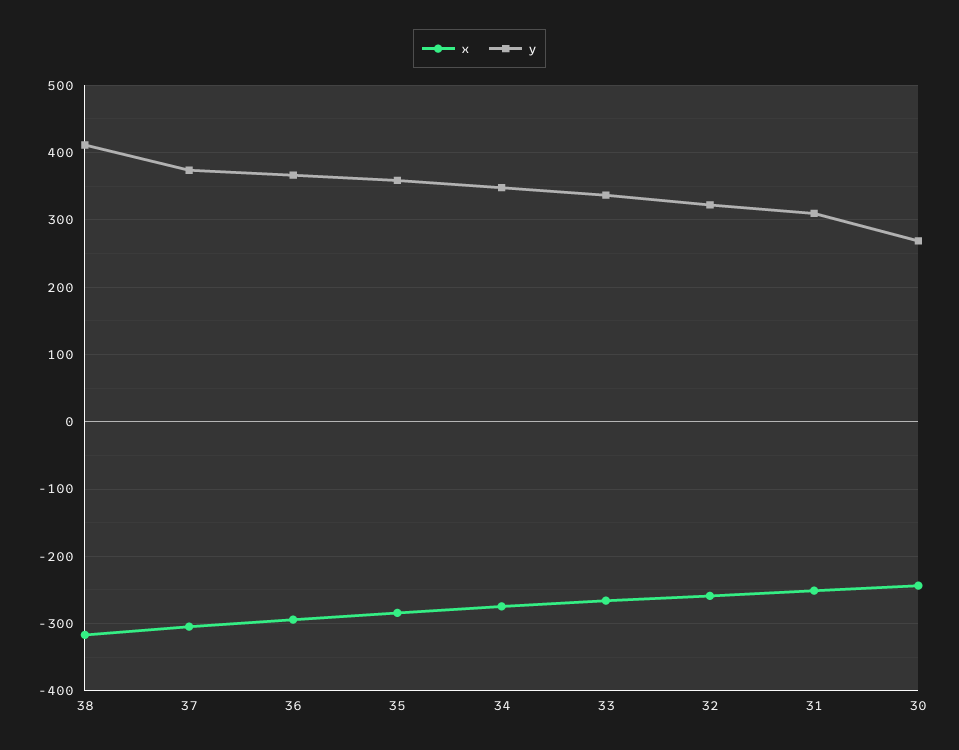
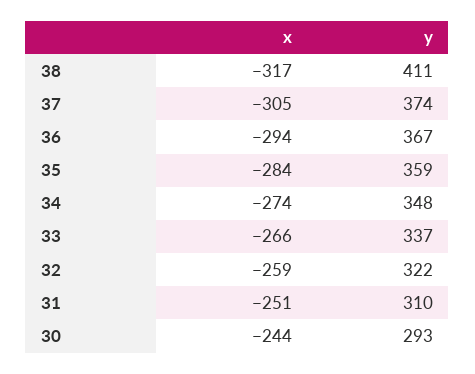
  {
    "x": {
      "38": -317,
      "37": -305,
      "36": -294,
      "35": -284,
      "34": -274,
      "33": -266,
      "32": -259,
      "31": -251,
      "30": -244
    },
    "y": {
      "38": 411,
      "37": 374,
      "36": 367,
      "35": 359,
      "34": 348,
      "33": 337,
      "32": 322,
      "31": 310,
-     "30": 270
+     "30": 293
    }
  }

